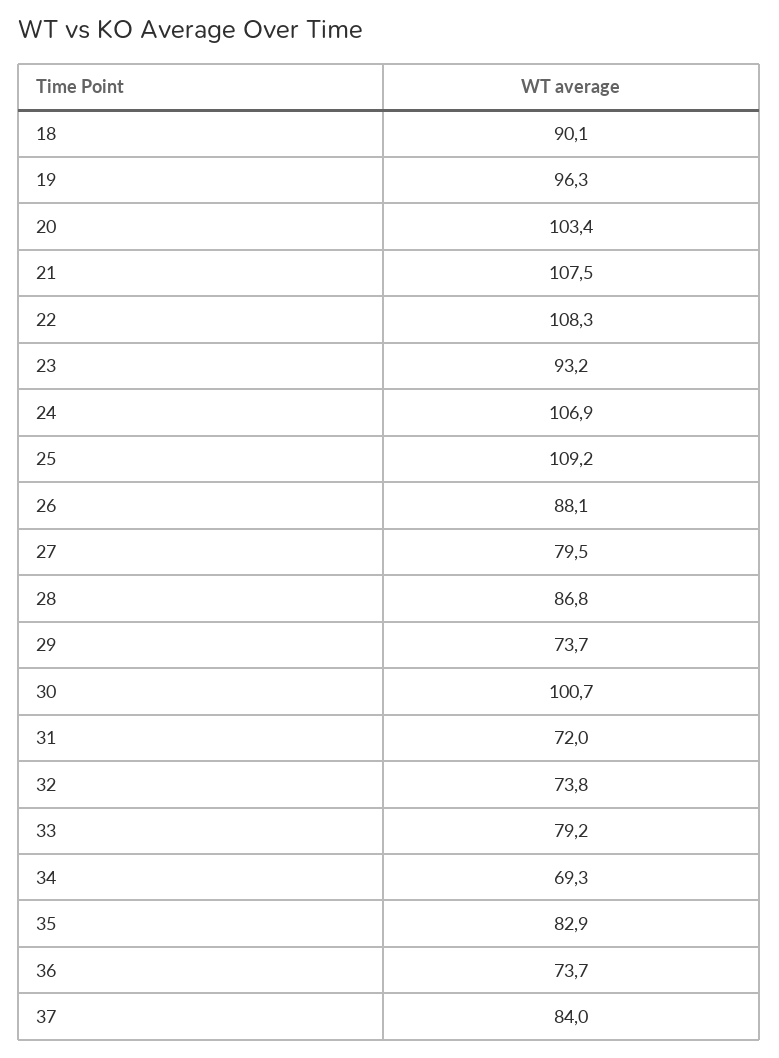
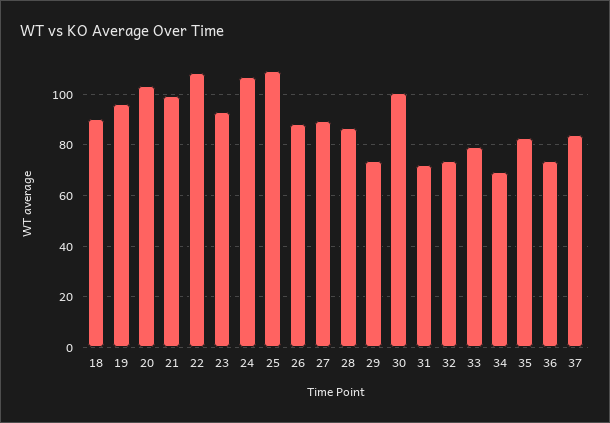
  {
    "18": 90.1,
    "19": 96.3,
    "20": 103.4,
-   "21": 107.5,
+   "21": 100,
    "22": 108.3,
    "23": 93.2,
    "24": 106.9,
    "25": 109.2,
    "26": 88.1,
-   "27": 79.5,
+   "27": 90,
    "28": 86.8,
    "29": 73.7,
    "30": 100.7,
    "31": 72,
    "32": 73.8,
    "33": 79.2,
    "34": 69.3,
    "35": 82.9,
    "36": 73.7,
    "37": 84
  }

